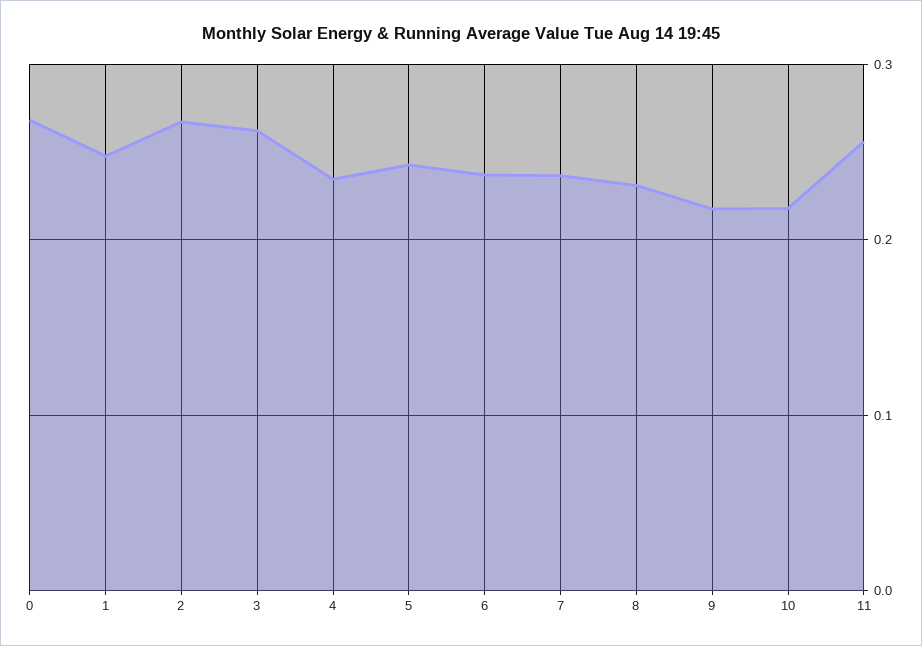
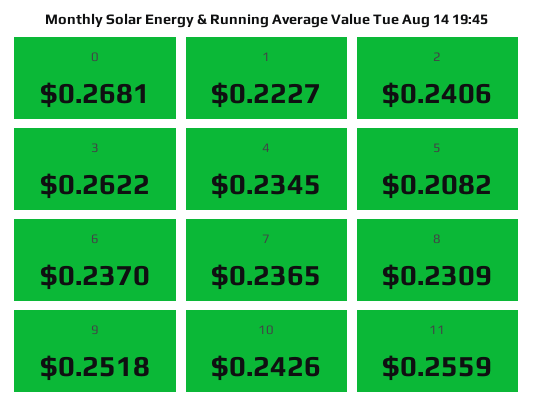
  {
    "0": 0.2681,
-   "1": 0.25,
+   "1": 0.2227,
-   "2": 0.27,
+   "2": 0.2406,
    "3": 0.2622,
    "4": 0.2345,
-   "5": 0.24,
+   "5": 0.2082,
    "6": 0.237,
    "7": 0.2365,
    "8": 0.2309,
-   "9": 0.22,
+   "9": 0.2518,
-   "10": 0.22,
+   "10": 0.2426,
    "11": 0.2559
  }

